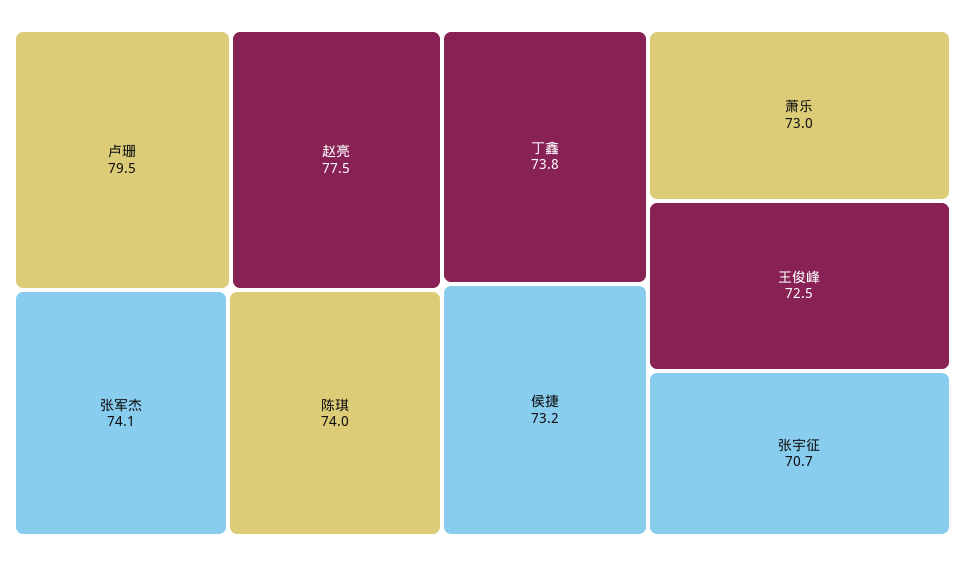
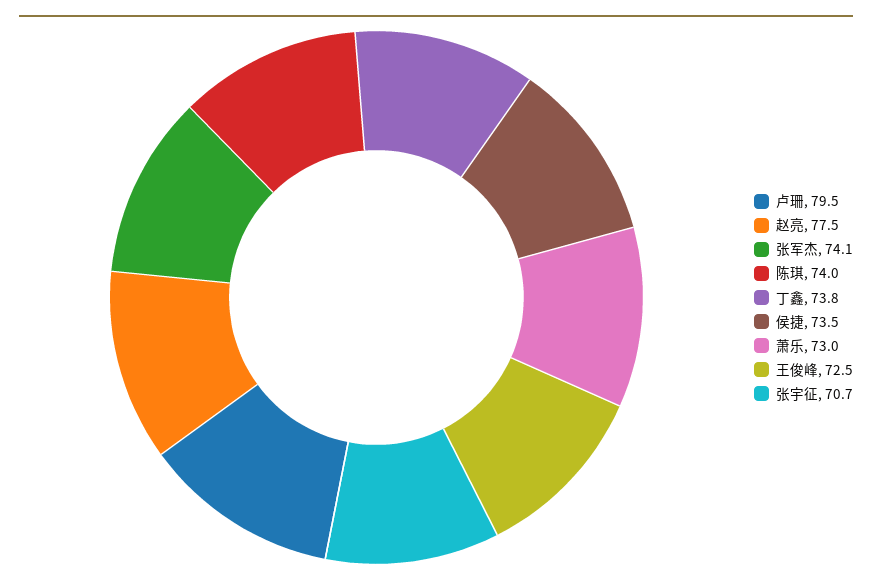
  {
    "卢珊": 79.5,
    "赵亮": 77.5,
    "张军杰": 74.1,
    "陈琪": 74,
    "丁鑫": 73.8,
-   "侯捷": 73.2,
+   "侯捷": 73.5,
    "萧乐": 73,
    "王俊峰": 72.5,
    "张宇征": 70.7
  }

